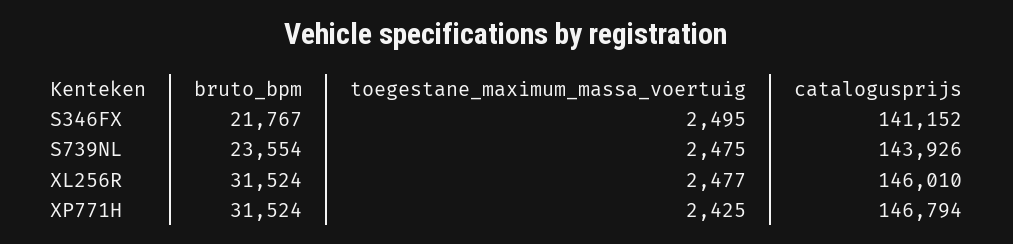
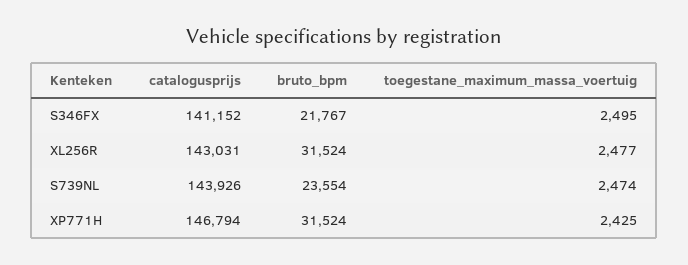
  {
    "bruto_bpm": {
      "S346FX": 21767,
      "S739NL": 23554,
      "XL256R": 31524,
      "XP771H": 31524
    },
    "toegestane_maximum_massa_voertuig": {
      "S346FX": 2495,
-     "S739NL": 2475,
+     "S739NL": 2474,
      "XL256R": 2477,
      "XP771H": 2425
    },
    "catalogusprijs": {
      "S346FX": 141152,
      "S739NL": 143926,
-     "XL256R": 146010,
+     "XL256R": 143031,
      "XP771H": 146794
    }
  }

